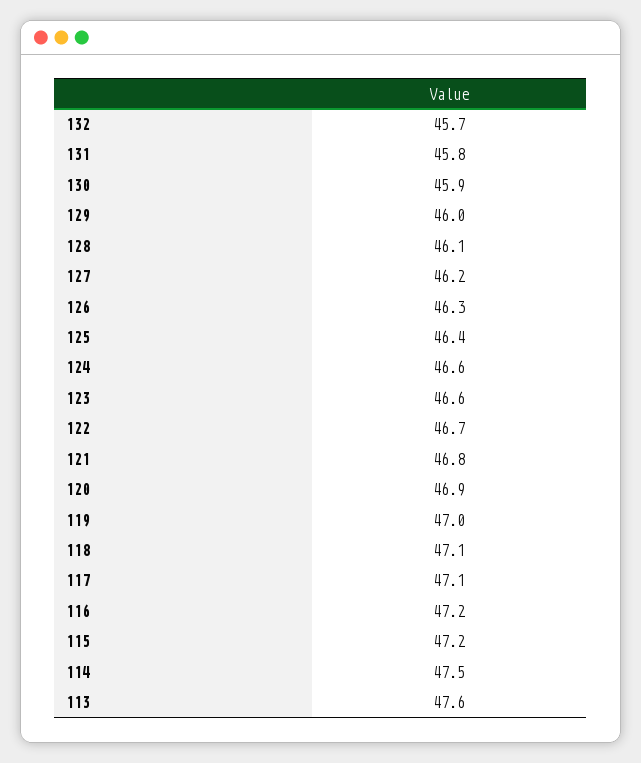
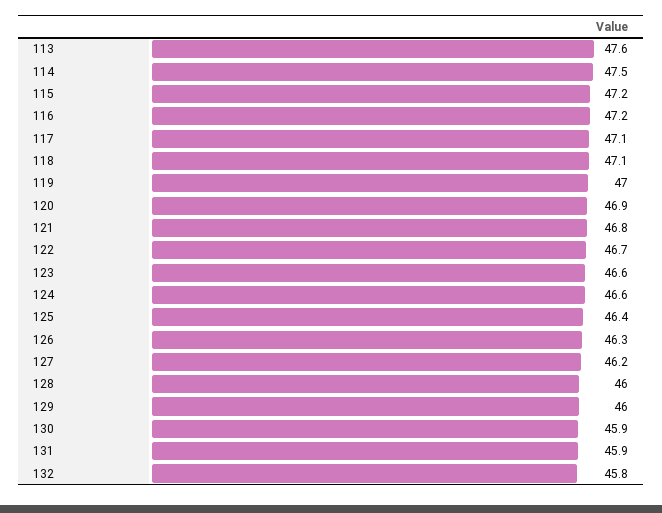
  {
-   "132": 45.7,
+   "132": 45.8,
-   "131": 45.8,
+   "131": 45.9,
    "130": 45.9,
    "129": 46,
-   "128": 46.1,
+   "128": 46,
    "127": 46.2,
    "126": 46.3,
    "125": 46.4,
    "124": 46.6,
    "123": 46.6,
    "122": 46.7,
    "121": 46.8,
    "120": 46.9,
    "119": 47,
    "118": 47.1,
    "117": 47.1,
    "116": 47.2,
    "115": 47.2,
    "114": 47.5,
    "113": 47.6
  }

